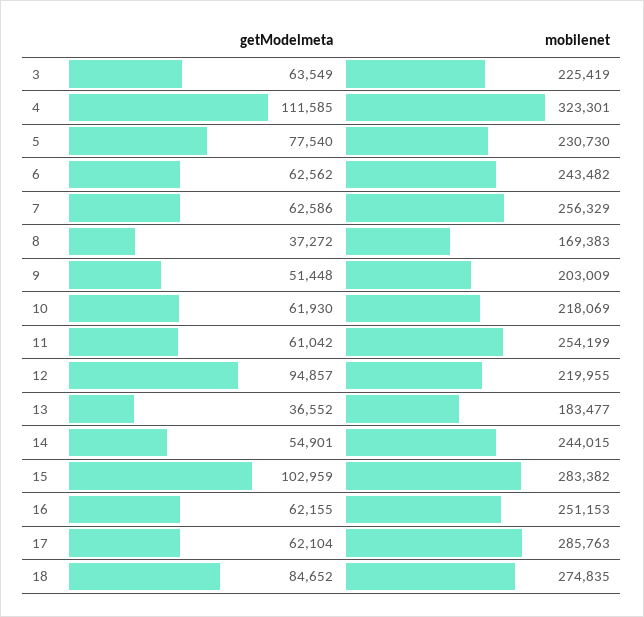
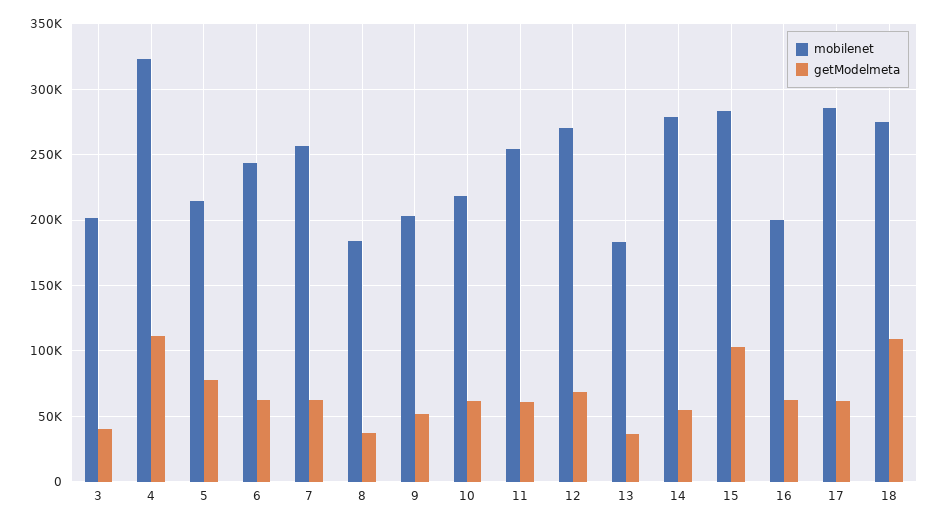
  {
    "getModelmeta": {
-     "3": 63549,
+     "3": 40000,
      "4": 111585,
      "5": 77540,
      "6": 62562,
      "7": 62586,
      "8": 37272,
      "9": 51448,
      "10": 61930,
      "11": 61042,
-     "12": 94857,
+     "12": 70000,
      "13": 36552,
      "14": 54901,
      "15": 102959,
      "16": 62155,
      "17": 62104,
-     "18": 84652
+     "18": 110000
    },
    "mobilenet": {
-     "3": 225419,
+     "3": 200000,
      "4": 323301,
-     "5": 230730,
+     "5": 215000,
      "6": 243482,
      "7": 256329,
-     "8": 169383,
+     "8": 185000,
      "9": 203009,
      "10": 218069,
      "11": 254199,
-     "12": 219955,
+     "12": 270000,
      "13": 183477,
-     "14": 244015,
+     "14": 280000,
      "15": 283382,
-     "16": 251153,
+     "16": 200000,
      "17": 285763,
      "18": 274835
    }
  }

